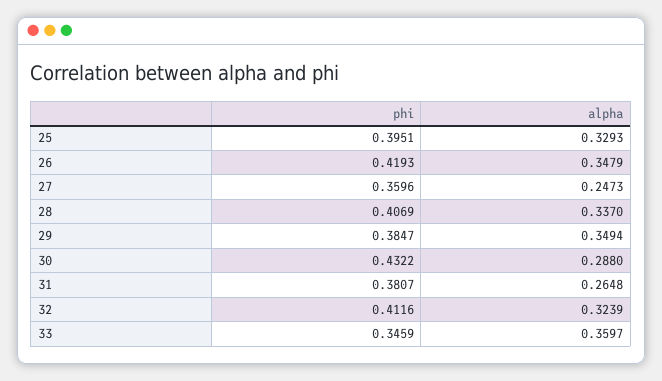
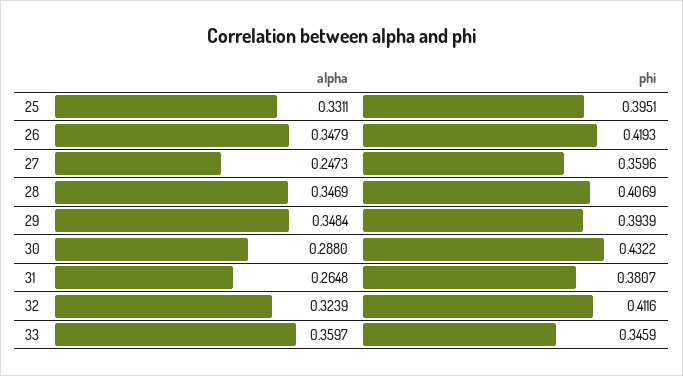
  {
    "phi": {
      "25": 0.3951,
      "26": 0.4193,
      "27": 0.3596,
      "28": 0.4069,
-     "29": 0.3847,
+     "29": 0.3939,
      "30": 0.4322,
      "31": 0.3807,
      "32": 0.4116,
      "33": 0.3459
    },
    "alpha": {
-     "25": 0.3293,
+     "25": 0.3311,
      "26": 0.3479,
      "27": 0.2473,
-     "28": 0.337,
+     "28": 0.3469,
-     "29": 0.3494,
+     "29": 0.3484,
      "30": 0.288,
      "31": 0.2648,
      "32": 0.3239,
      "33": 0.3597
    }
  }

